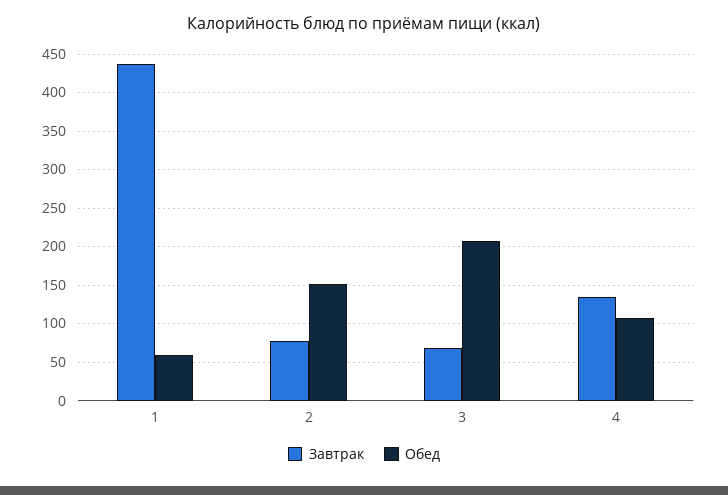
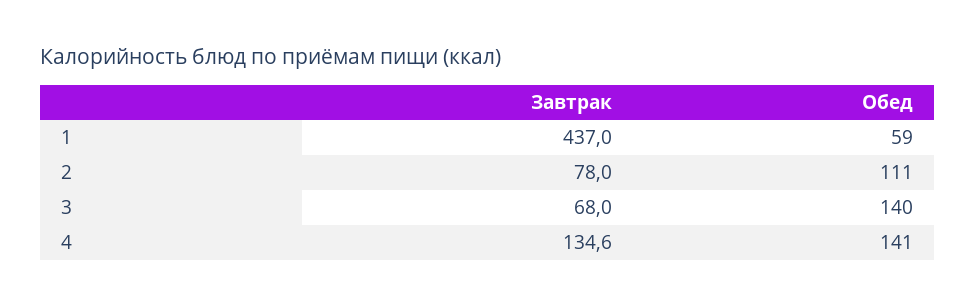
  {
    "Завтрак": {
      "1": 437,
      "2": 78,
      "3": 68,
      "4": 134.6
    },
    "Обед": {
      "1": 59,
-     "2": 150,
+     "2": 111,
-     "3": 210,
+     "3": 140,
-     "4": 110
+     "4": 141
    }
  }

